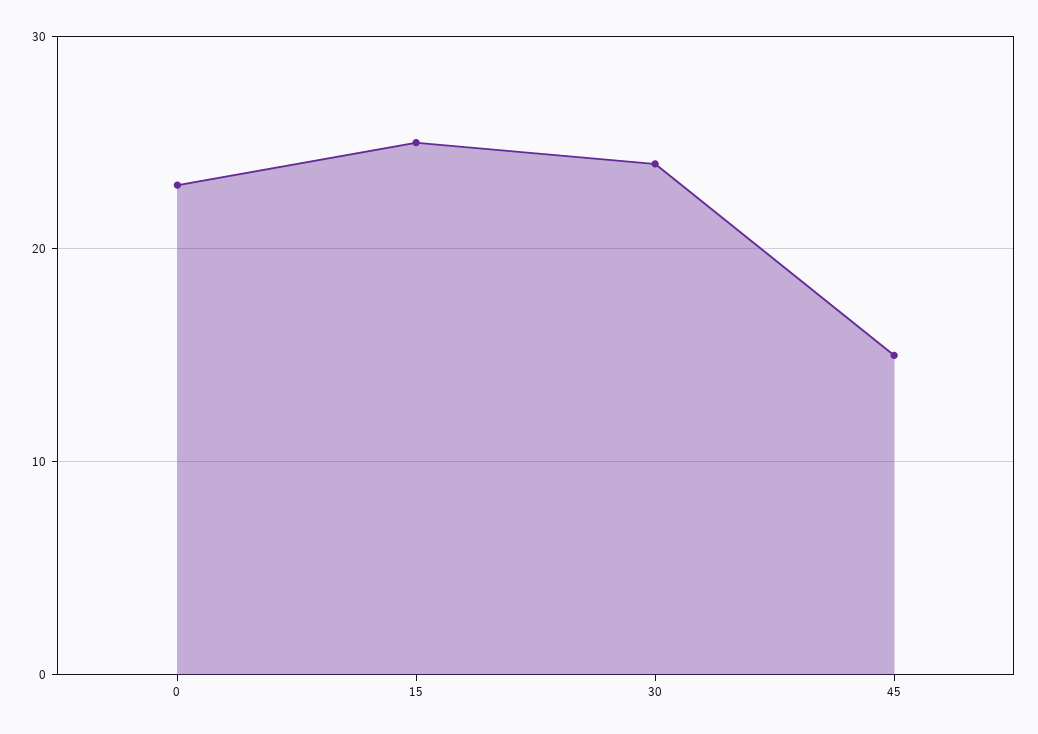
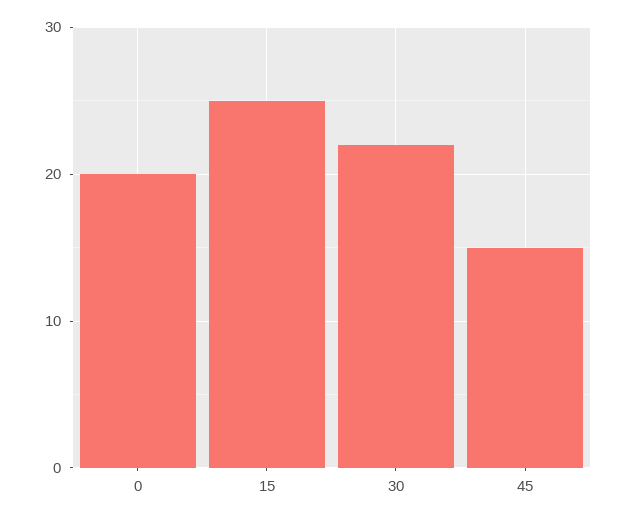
  {
-   "0": 23,
+   "0": 20,
    "15": 25,
-   "30": 24,
+   "30": 22,
    "45": 15
  }

